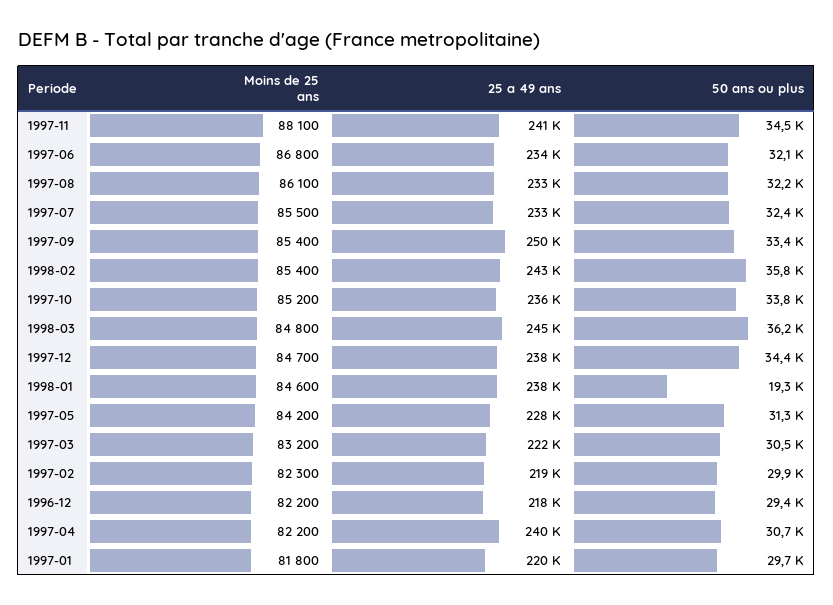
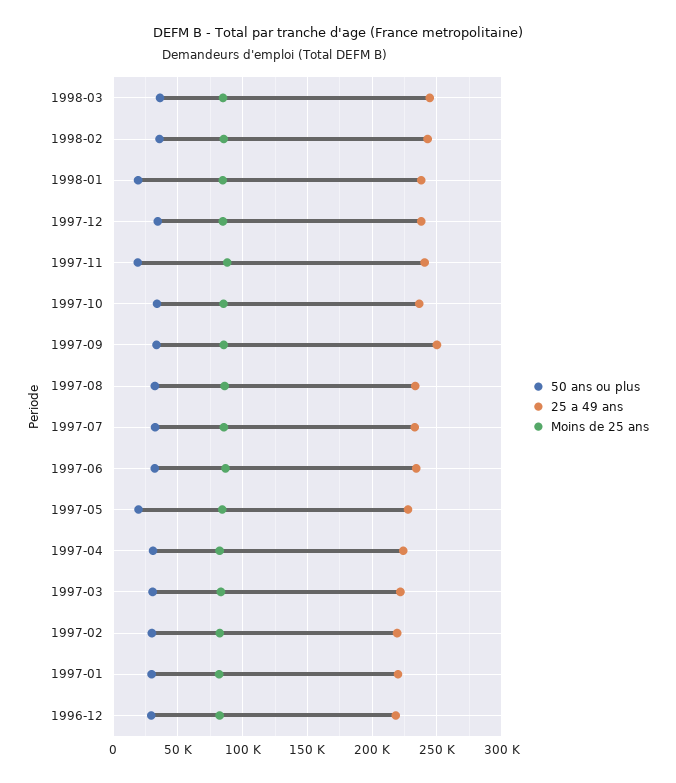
  {
    "Moins de 25 ans": {
      "1997-11": 88100,
      "1997-06": 86800,
      "1997-08": 86100,
      "1997-07": 85500,
      "1997-09": 85400,
      "1998-02": 85400,
      "1997-10": 85200,
      "1998-03": 84800,
      "1997-12": 84700,
      "1998-01": 84600,
      "1997-05": 84200,
      "1997-03": 83200,
      "1997-02": 82300,
      "1996-12": 82200,
      "1997-04": 82200,
      "1997-01": 81800
    },
    "25 a 49 ans": {
      "1997-11": 241000,
      "1997-06": 234000,
      "1997-08": 233000,
      "1997-07": 233000,
      "1997-09": 250000,
      "1998-02": 243000,
      "1997-10": 236000,
      "1998-03": 245000,
      "1997-12": 238000,
      "1998-01": 238000,
      "1997-05": 228000,
      "1997-03": 222000,
      "1997-02": 219000,
      "1996-12": 218000,
-     "1997-04": 240000,
+     "1997-04": 225000,
      "1997-01": 220000
    },
    "50 ans ou plus": {
-     "1997-11": 34500,
+     "1997-11": 20000,
      "1997-06": 32100,
      "1997-08": 32200,
      "1997-07": 32400,
      "1997-09": 33400,
      "1998-02": 35800,
      "1997-10": 33800,
      "1998-03": 36200,
      "1997-12": 34400,
      "1998-01": 19300,
-     "1997-05": 31300,
+     "1997-05": 20000,
      "1997-03": 30500,
      "1997-02": 29900,
      "1996-12": 29400,
      "1997-04": 30700,
      "1997-01": 29700
    }
  }

